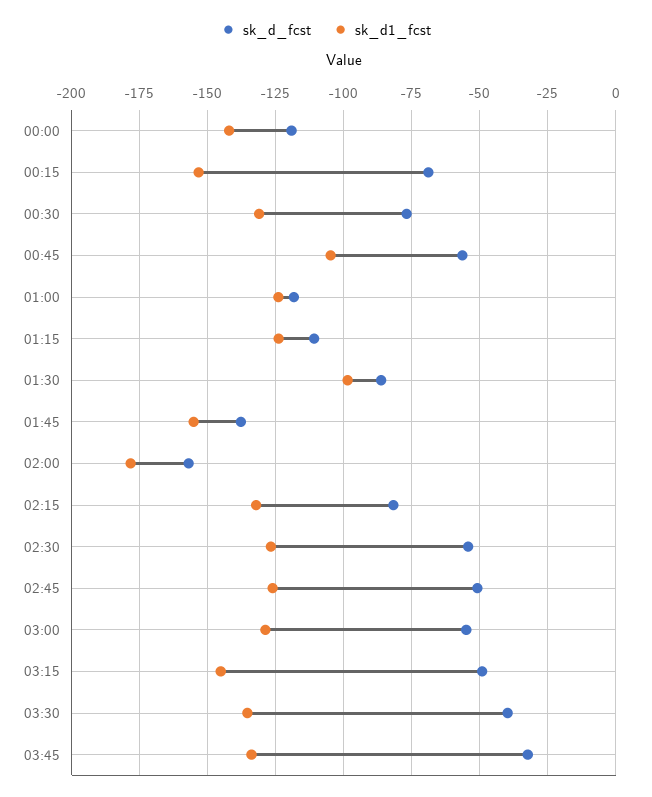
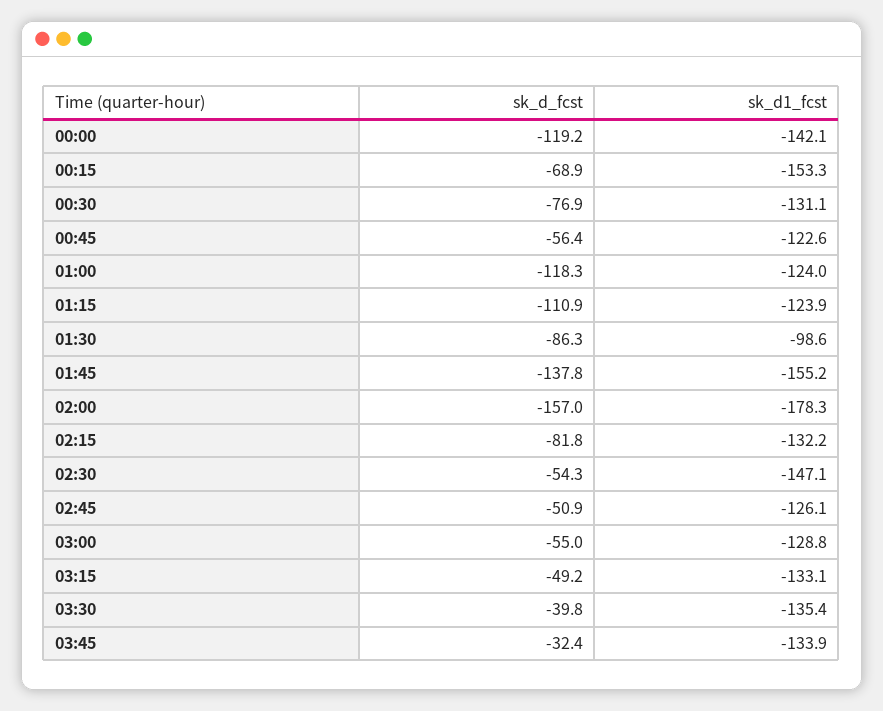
  {
    "sk_d_fcst": {
      "00:00": -119.2,
      "00:15": -68.9,
      "00:30": -76.9,
      "00:45": -56.4,
      "01:00": -118.3,
      "01:15": -110.9,
      "01:30": -86.3,
      "01:45": -137.8,
      "02:00": -157,
      "02:15": -81.8,
      "02:30": -54.3,
      "02:45": -50.9,
      "03:00": -55,
      "03:15": -49.2,
      "03:30": -39.8,
      "03:45": -32.4
    },
    "sk_d1_fcst": {
      "00:00": -142.1,
      "00:15": -153.3,
      "00:30": -131.1,
-     "00:45": -105,
+     "00:45": -122.6,
      "01:00": -124,
      "01:15": -123.9,
      "01:30": -98.6,
      "01:45": -155.2,
      "02:00": -178.3,
      "02:15": -132.2,
-     "02:30": -127.5,
+     "02:30": -147.1,
      "02:45": -126.1,
      "03:00": -128.8,
-     "03:15": -145,
+     "03:15": -133.1,
      "03:30": -135.4,
      "03:45": -133.9
    }
  }

